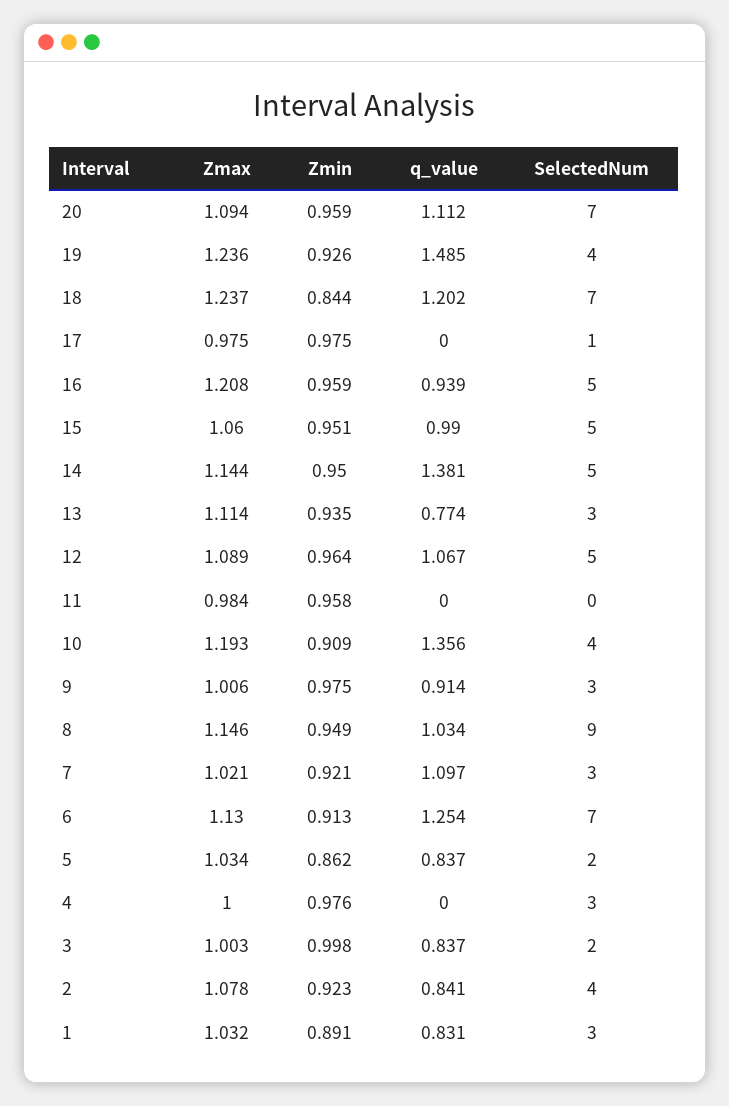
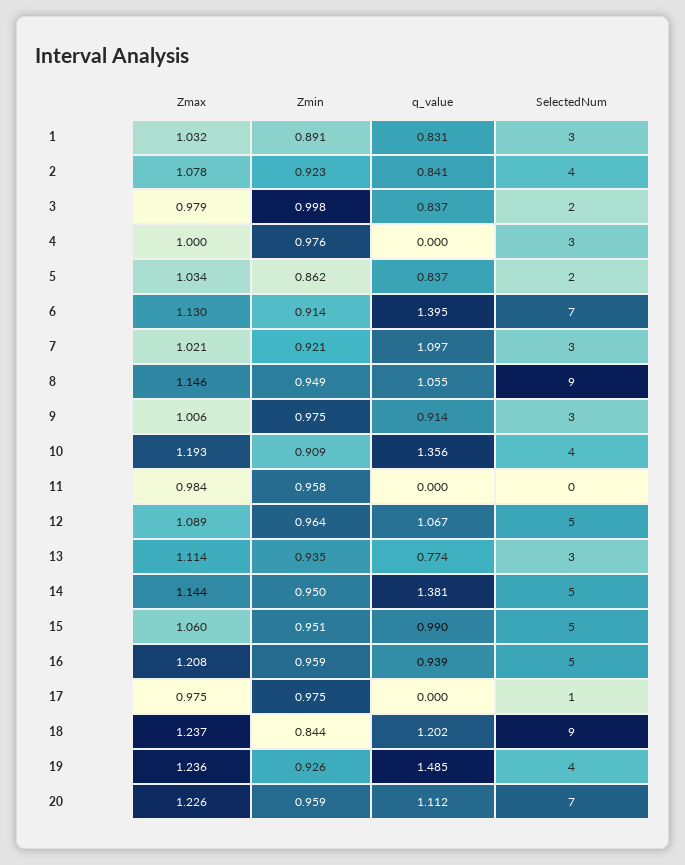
  {
    "Zmax": {
-     "20": 1.094,
+     "20": 1.226,
      "19": 1.236,
      "18": 1.237,
      "17": 0.975,
      "16": 1.208,
      "15": 1.06,
      "14": 1.144,
      "13": 1.114,
      "12": 1.089,
      "11": 0.984,
      "10": 1.193,
      "9": 1.006,
      "8": 1.146,
      "7": 1.021,
      "6": 1.13,
      "5": 1.034,
      "4": 1,
-     "3": 1.003,
+     "3": 0.979,
      "2": 1.078,
      "1": 1.032
    },
    "Zmin": {
      "20": 0.959,
      "19": 0.926,
      "18": 0.844,
      "17": 0.975,
      "16": 0.959,
      "15": 0.951,
      "14": 0.95,
      "13": 0.935,
      "12": 0.964,
      "11": 0.958,
      "10": 0.909,
      "9": 0.975,
      "8": 0.949,
      "7": 0.921,
-     "6": 0.913,
+     "6": 0.914,
      "5": 0.862,
      "4": 0.976,
      "3": 0.998,
      "2": 0.923,
      "1": 0.891
    },
    "q_value": {
      "20": 1.112,
      "19": 1.485,
      "18": 1.202,
      "17": 0,
      "16": 0.939,
      "15": 0.99,
      "14": 1.381,
      "13": 0.774,
      "12": 1.067,
      "11": 0,
      "10": 1.356,
      "9": 0.914,
-     "8": 1.034,
+     "8": 1.055,
      "7": 1.097,
-     "6": 1.254,
+     "6": 1.395,
      "5": 0.837,
      "4": 0,
      "3": 0.837,
      "2": 0.841,
      "1": 0.831
    },
    "SelectedNum": {
      "20": 7,
      "19": 4,
-     "18": 7,
+     "18": 9,
      "17": 1,
      "16": 5,
      "15": 5,
      "14": 5,
      "13": 3,
      "12": 5,
      "11": 0,
      "10": 4,
      "9": 3,
      "8": 9,
      "7": 3,
      "6": 7,
      "5": 2,
      "4": 3,
      "3": 2,
      "2": 4,
      "1": 3
    }
  }

